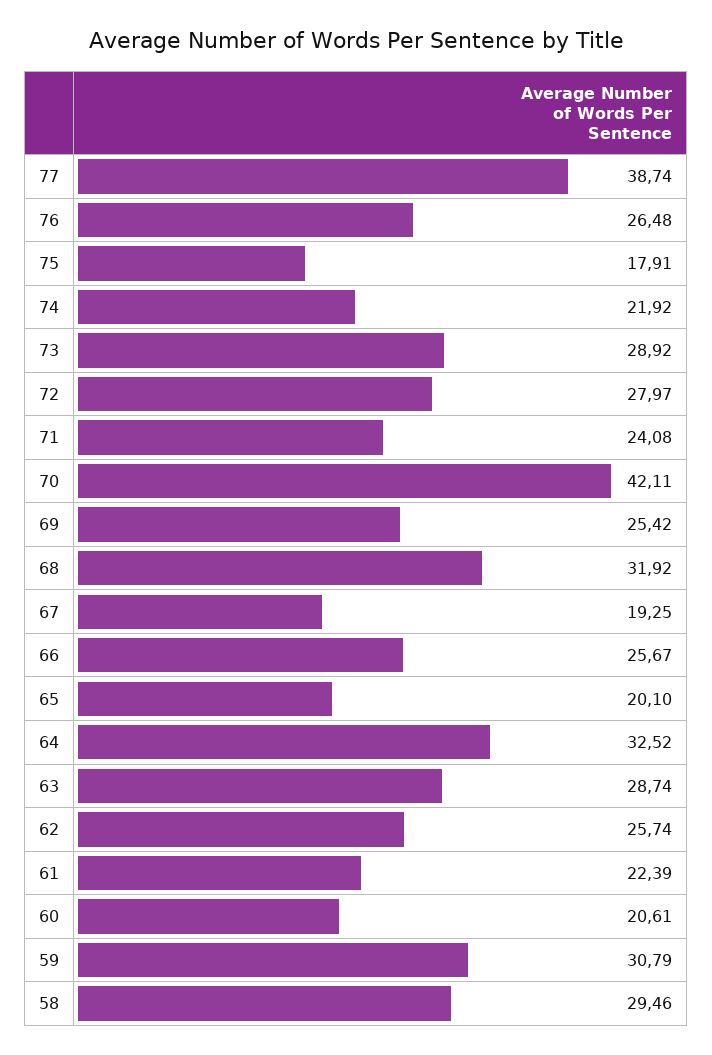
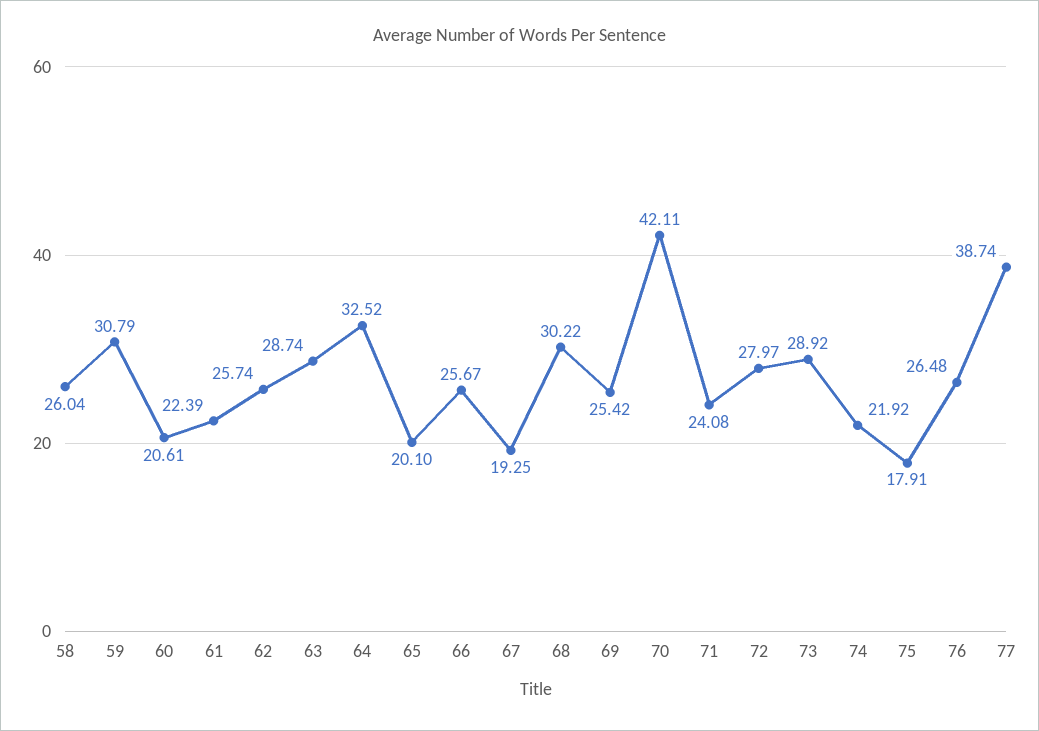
  {
    "77": 38.74,
    "76": 26.48,
    "75": 17.91,
    "74": 21.92,
    "73": 28.92,
    "72": 27.97,
    "71": 24.08,
    "70": 42.11,
    "69": 25.42,
-   "68": 31.92,
+   "68": 30.22,
    "67": 19.25,
    "66": 25.67,
    "65": 20.1,
    "64": 32.52,
    "63": 28.74,
    "62": 25.74,
    "61": 22.39,
    "60": 20.61,
    "59": 30.79,
-   "58": 29.46
+   "58": 26.04
  }

